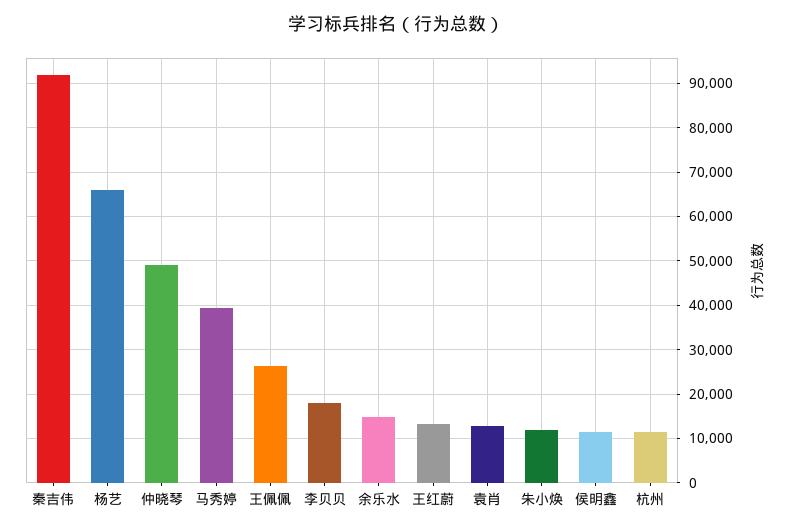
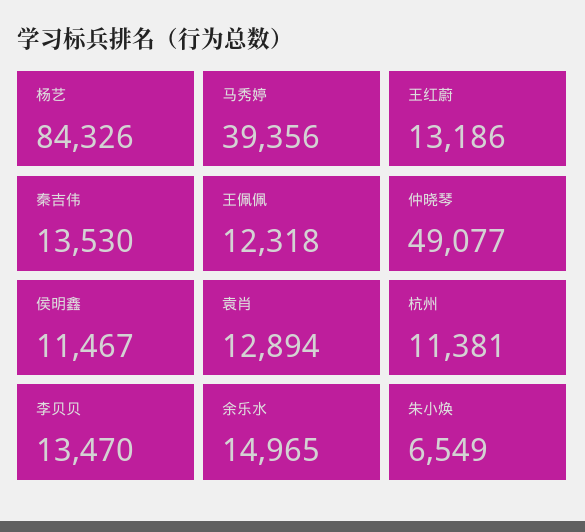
  {
-   "秦吉伟": 92000,
+   "秦吉伟": 13530,
-   "杨艺": 66000,
+   "杨艺": 84326,
    "仲晓琴": 49077,
    "马秀婷": 39356,
-   "王佩佩": 26000,
+   "王佩佩": 12318,
-   "李贝贝": 18000,
+   "李贝贝": 13470,
    "余乐水": 14965,
    "王红蔚": 13186,
    "袁肖": 12894,
-   "朱小焕": 12000,
+   "朱小焕": 6549,
    "侯明鑫": 11467,
    "杭州": 11381
  }

